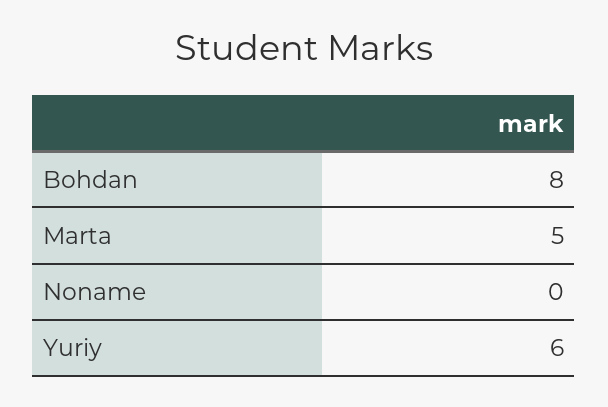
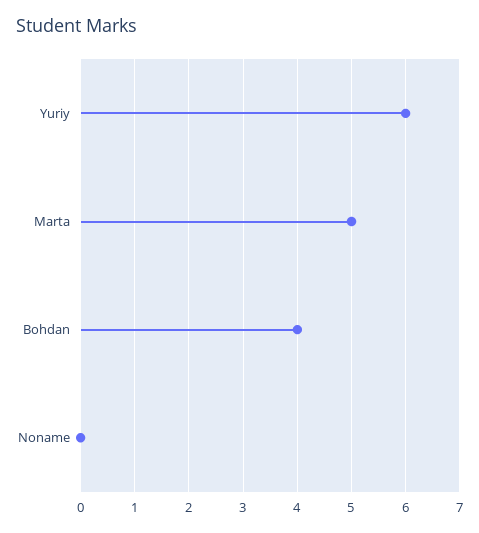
  {
-   "Bohdan": 8,
+   "Bohdan": 4,
    "Marta": 5,
    "Noname": 0,
    "Yuriy": 6
  }

